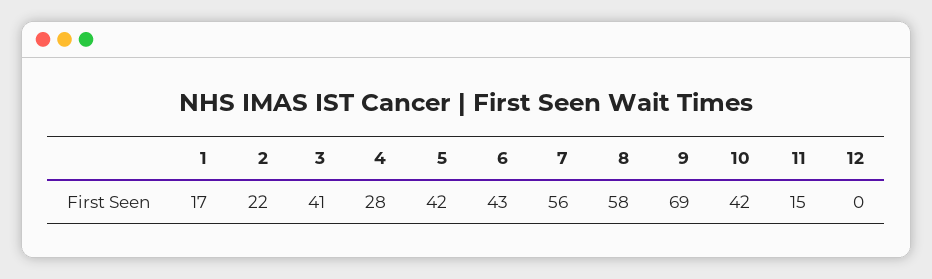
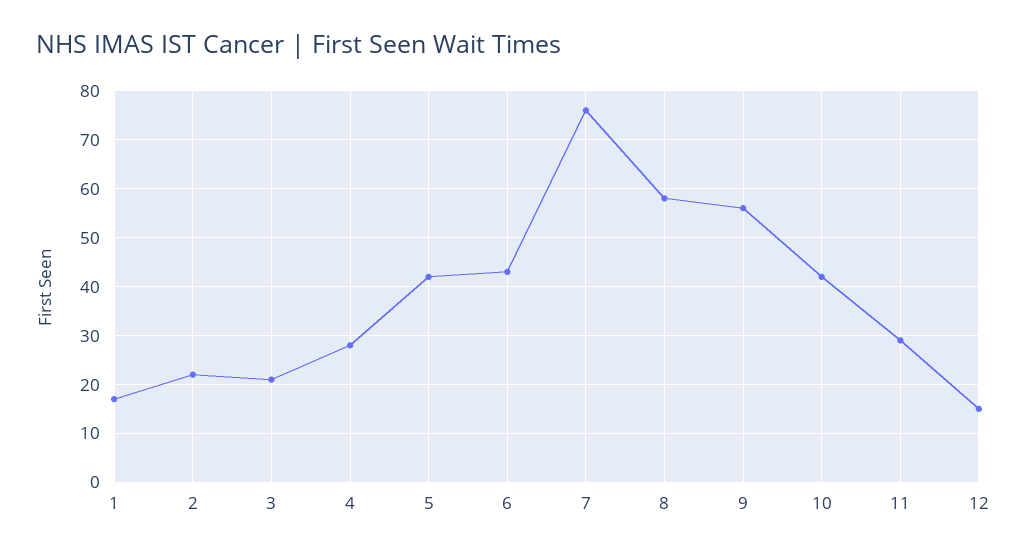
  {
    "1": 17,
    "2": 22,
-   "3": 41,
+   "3": 20,
    "4": 28,
    "5": 42,
    "6": 43,
-   "7": 56,
+   "7": 75,
    "8": 58,
-   "9": 69,
+   "9": 55,
    "10": 42,
-   "11": 15,
+   "11": 30,
-   "12": 0
+   "12": 15
  }

